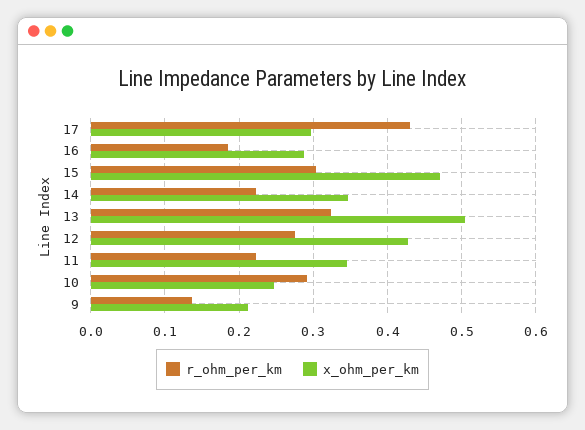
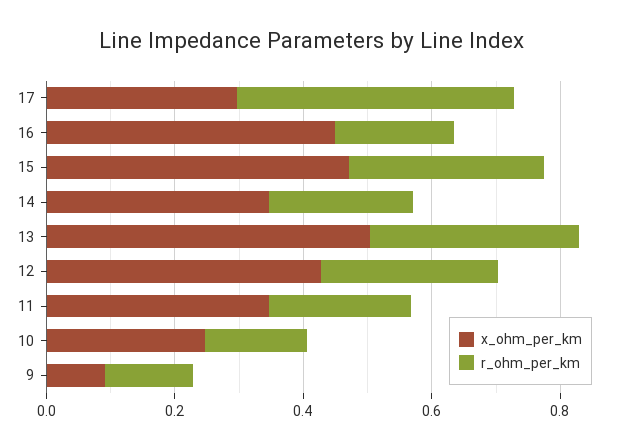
  {
    "r_ohm_per_km": {
      "17": 0.43,
      "16": 0.19,
      "15": 0.3,
      "14": 0.22,
      "13": 0.32,
      "12": 0.28,
      "11": 0.22,
-     "10": 0.29,
+     "10": 0.15,
      "9": 0.14
    },
    "x_ohm_per_km": {
      "17": 0.3,
-     "16": 0.29,
+     "16": 0.45,
      "15": 0.47,
      "14": 0.35,
      "13": 0.5,
      "12": 0.43,
      "11": 0.35,
      "10": 0.25,
-     "9": 0.21
+     "9": 0.1
    }
  }

